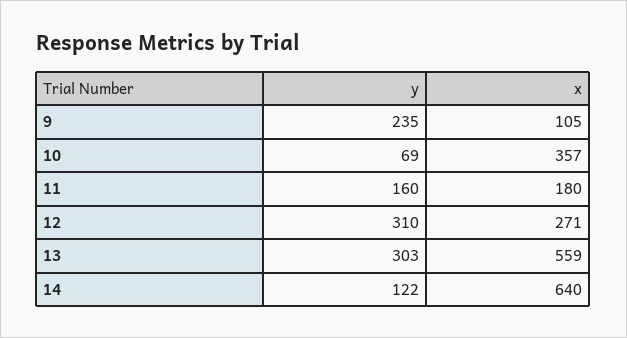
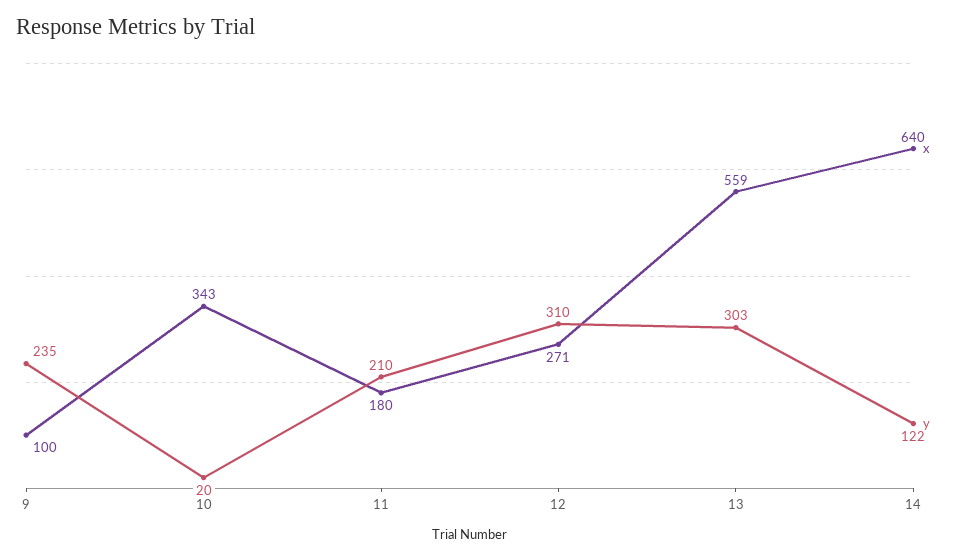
  {
    "y": {
      "9": 235,
-     "10": 69,
+     "10": 20,
-     "11": 160,
+     "11": 210,
      "12": 310,
      "13": 303,
      "14": 122
    },
    "x": {
-     "9": 105,
+     "9": 100,
-     "10": 357,
+     "10": 343,
      "11": 180,
      "12": 271,
      "13": 559,
      "14": 640
    }
  }

